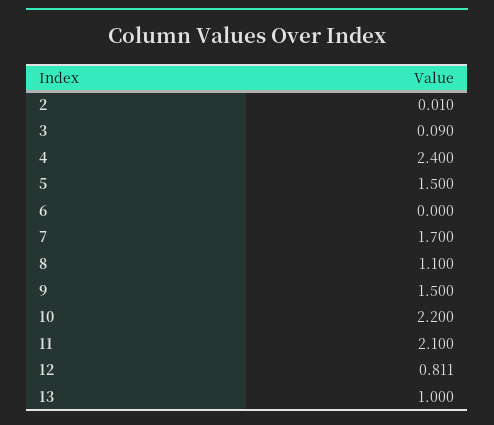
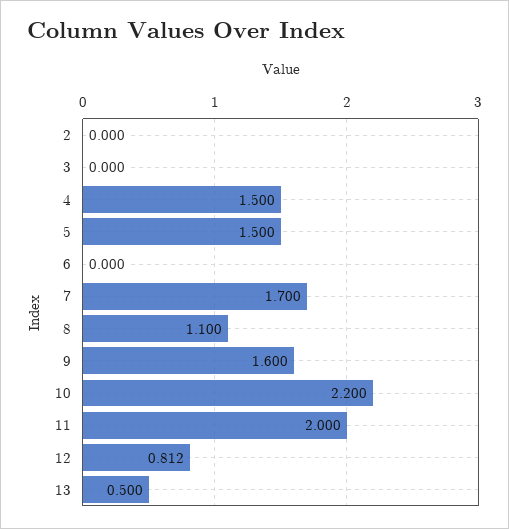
  {
-   "2": 0.01,
+   "2": 0,
-   "3": 0.09,
+   "3": 0,
-   "4": 2.4,
+   "4": 1.5,
    "5": 1.5,
    "6": 0,
    "7": 1.7,
    "8": 1.1,
-   "9": 1.5,
+   "9": 1.6,
    "10": 2.2,
-   "11": 2.1,
+   "11": 2,
-   "12": 0.811,
+   "12": 0.812,
-   "13": 1
+   "13": 0.5
  }

